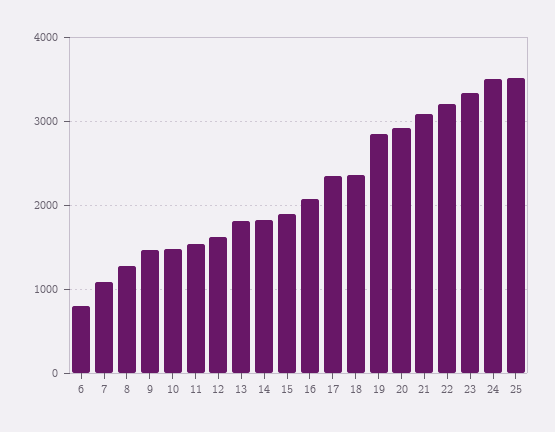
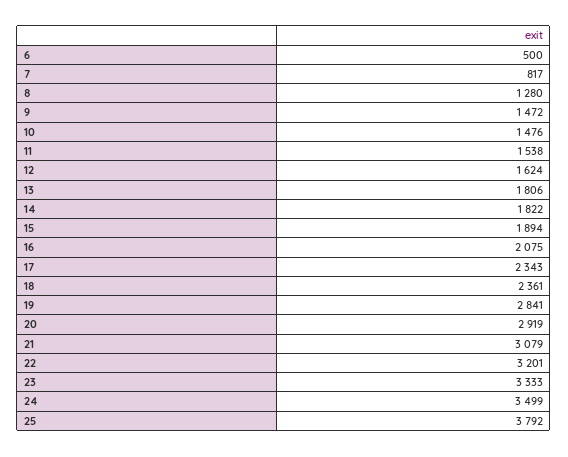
  {
-   "6": 800,
+   "6": 500,
-   "7": 1100,
+   "7": 817,
    "8": 1280,
    "9": 1472,
    "10": 1476,
    "11": 1538,
    "12": 1624,
    "13": 1806,
    "14": 1822,
    "15": 1894,
    "16": 2075,
    "17": 2343,
    "18": 2361,
    "19": 2841,
    "20": 2919,
    "21": 3079,
    "22": 3201,
    "23": 3333,
    "24": 3499,
-   "25": 3500
+   "25": 3792
  }

